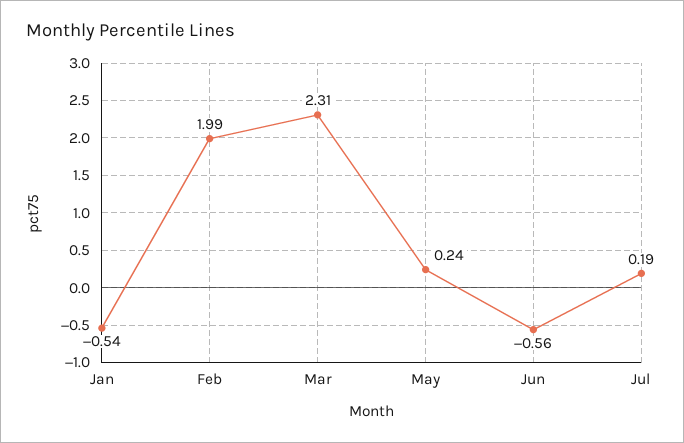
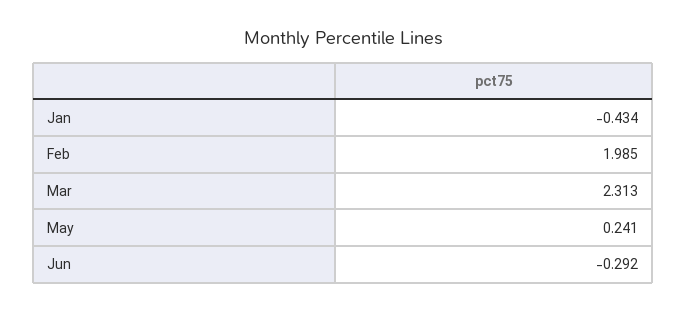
  {
-   "Jan": -0.54,
+   "Jan": -0.434,
    "Feb": 1.985,
    "Mar": 2.313,
    "May": 0.241,
-   "Jun": -0.56,
+   "Jun": -0.292
-   "Jul": 0.19
  }

